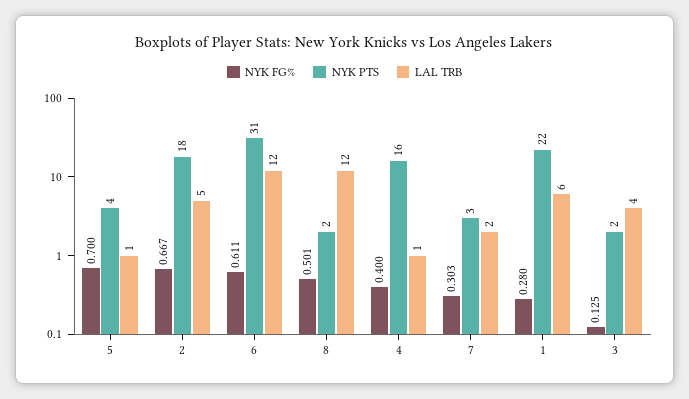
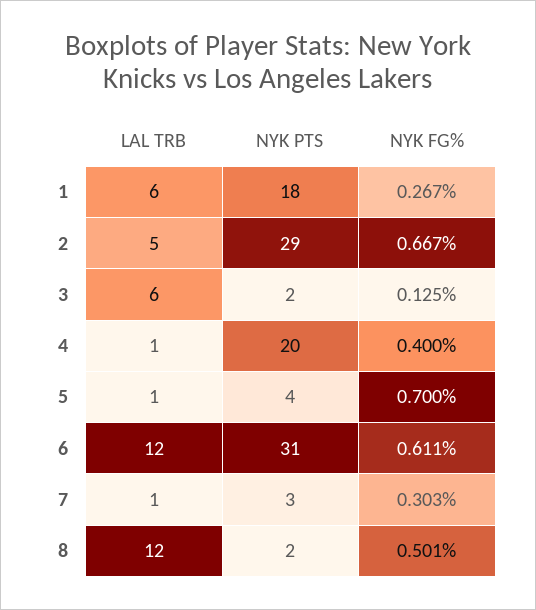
  {
    "NYK FG%": {
      "5": 0.7,
      "2": 0.667,
      "6": 0.611,
      "8": 0.501,
      "4": 0.4,
      "7": 0.303,
-     "1": 0.28,
+     "1": 0.267,
      "3": 0.125
    },
    "NYK PTS": {
      "5": 4,
-     "2": 18,
+     "2": 29,
      "6": 31,
      "8": 2,
-     "4": 16,
+     "4": 20,
      "7": 3,
-     "1": 22,
+     "1": 18,
      "3": 2
    },
    "LAL TRB": {
      "5": 1,
      "2": 5,
      "6": 12,
      "8": 12,
      "4": 1,
-     "7": 2,
+     "7": 1,
      "1": 6,
-     "3": 4
+     "3": 6
    }
  }

